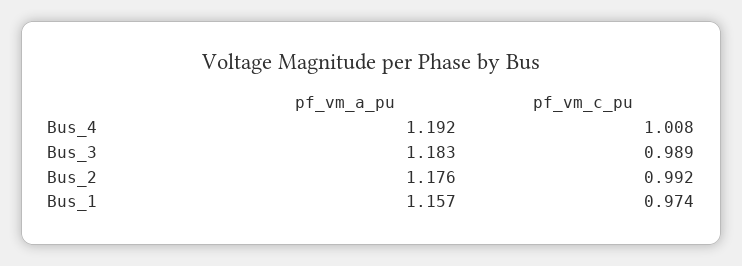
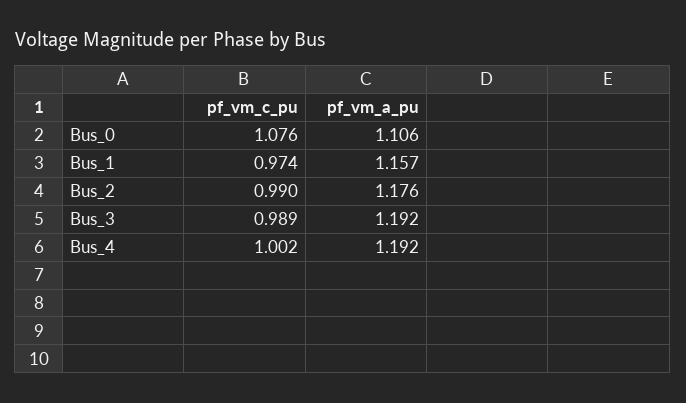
  {
    "pf_vm_a_pu": {
      "Bus_4": 1.192,
-     "Bus_3": 1.183,
+     "Bus_3": 1.192,
      "Bus_2": 1.176,
-     "Bus_1": 1.157
+     "Bus_1": 1.157,
+     "Bus_0": 1.106
    },
    "pf_vm_c_pu": {
-     "Bus_4": 1.008,
+     "Bus_4": 1.002,
      "Bus_3": 0.989,
-     "Bus_2": 0.992,
+     "Bus_2": 0.99,
-     "Bus_1": 0.974
+     "Bus_1": 0.974,
+     "Bus_0": 1.076
    }
  }

